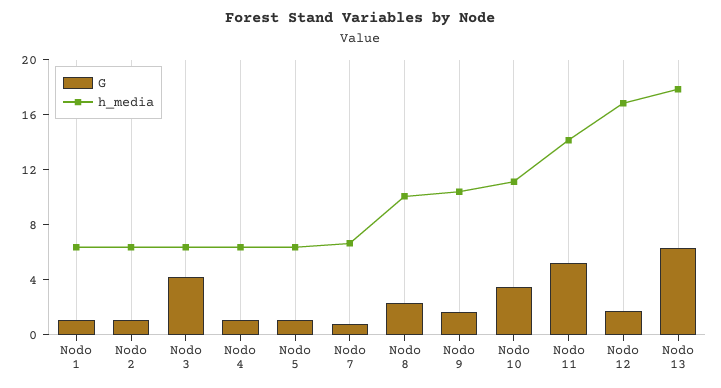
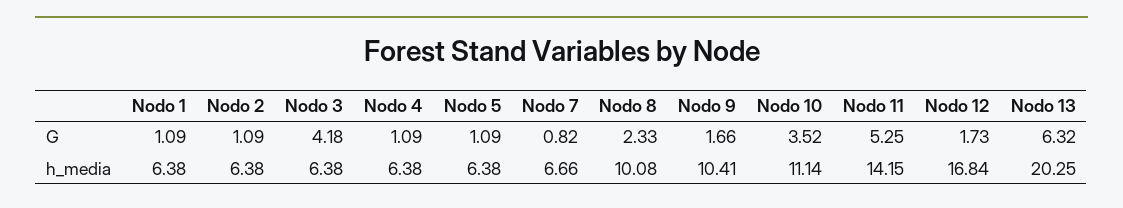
  {
    "G": {
      "Nodo 1": 1.09,
      "Nodo 2": 1.09,
      "Nodo 3": 4.18,
      "Nodo 4": 1.09,
      "Nodo 5": 1.09,
      "Nodo 7": 0.82,
      "Nodo 8": 2.33,
      "Nodo 9": 1.66,
      "Nodo 10": 3.52,
      "Nodo 11": 5.25,
      "Nodo 12": 1.73,
      "Nodo 13": 6.32
    },
    "h_media": {
      "Nodo 1": 6.38,
      "Nodo 2": 6.38,
      "Nodo 3": 6.38,
      "Nodo 4": 6.38,
      "Nodo 5": 6.38,
      "Nodo 7": 6.66,
      "Nodo 8": 10.08,
      "Nodo 9": 10.41,
      "Nodo 10": 11.14,
      "Nodo 11": 14.15,
      "Nodo 12": 16.84,
-     "Nodo 13": 18
+     "Nodo 13": 20.25
    }
  }

